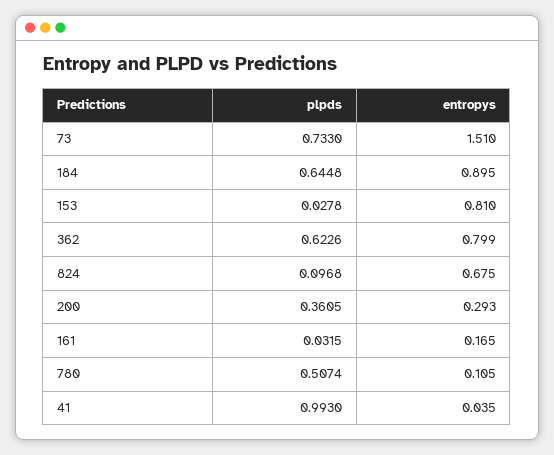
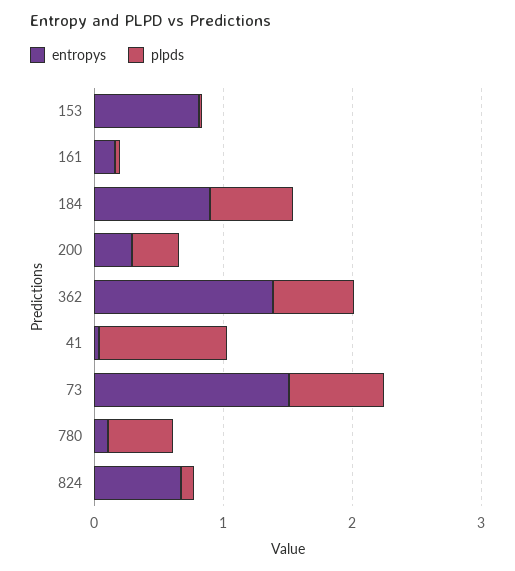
  {
    "plpds": {
      "73": 0.733,
      "184": 0.6448,
      "153": 0.0278,
      "362": 0.6226,
      "824": 0.0968,
      "200": 0.3605,
      "161": 0.0315,
      "780": 0.5074,
      "41": 0.993
    },
    "entropys": {
      "73": 1.51,
      "184": 0.895,
      "153": 0.81,
-     "362": 0.799,
+     "362": 1.4,
      "824": 0.675,
      "200": 0.293,
      "161": 0.165,
      "780": 0.105,
      "41": 0.035
    }
  }

